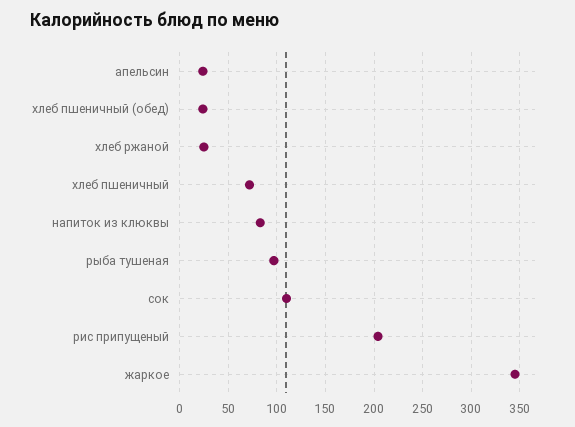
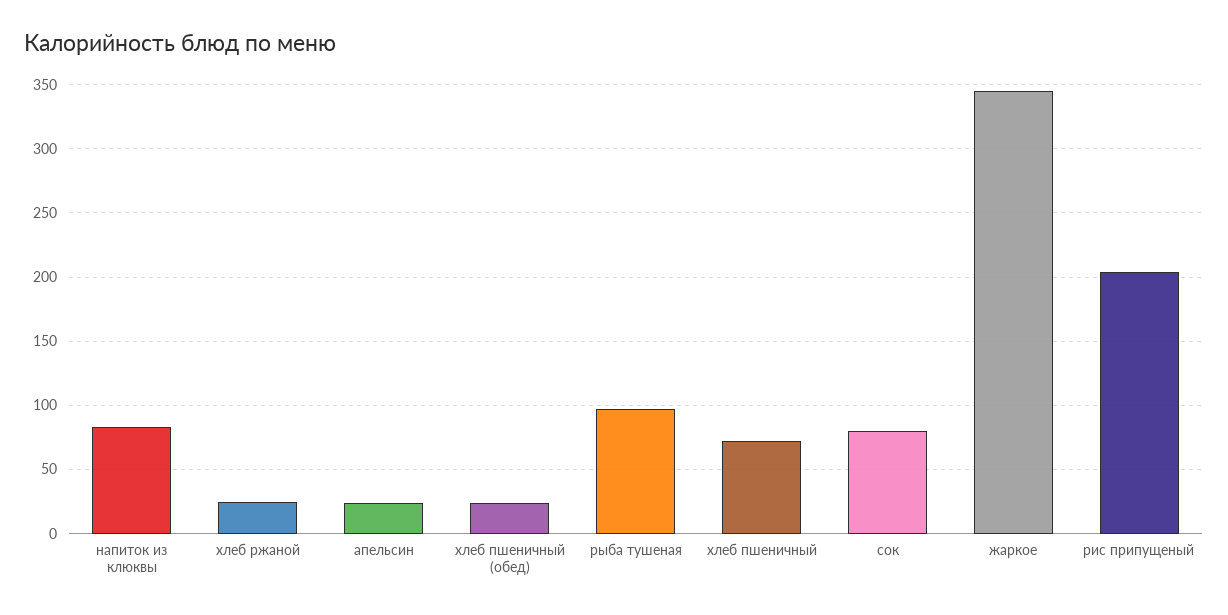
  {
    "апельсин": 25,
    "хлеб пшеничный (обед)": 25,
    "хлеб ржаной": 25,
    "хлеб пшеничный": 70,
    "напиток из клюквы": 85,
    "рыба тушеная": 95,
-   "сок": 110,
+   "сок": 80,
    "рис припущеный": 205,
    "жаркое": 345
  }

